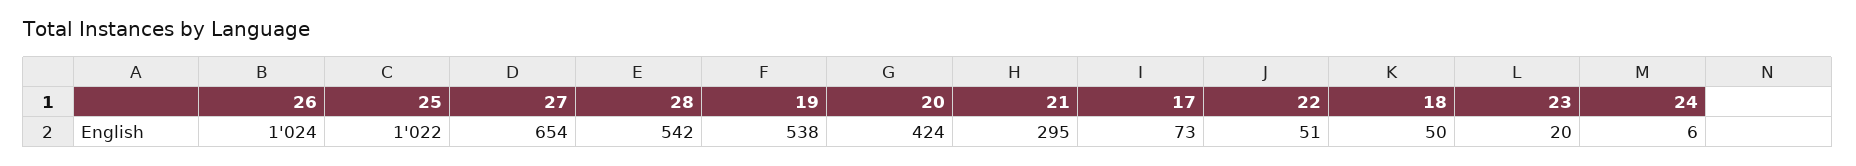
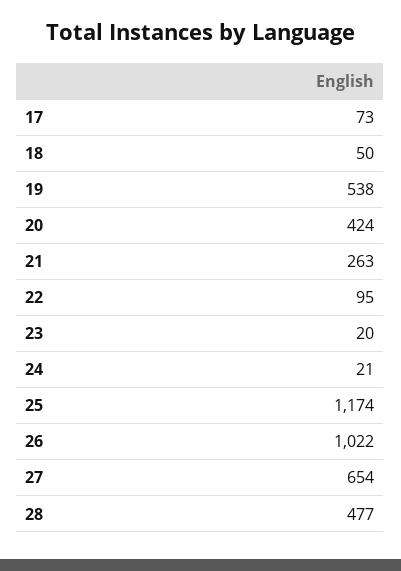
  {
-   "26": 1024,
+   "26": 1022,
-   "25": 1022,
+   "25": 1174,
    "27": 654,
-   "28": 542,
+   "28": 477,
    "19": 538,
    "20": 424,
-   "21": 295,
+   "21": 263,
    "17": 73,
-   "22": 51,
+   "22": 95,
    "18": 50,
    "23": 20,
-   "24": 6
+   "24": 21
  }

